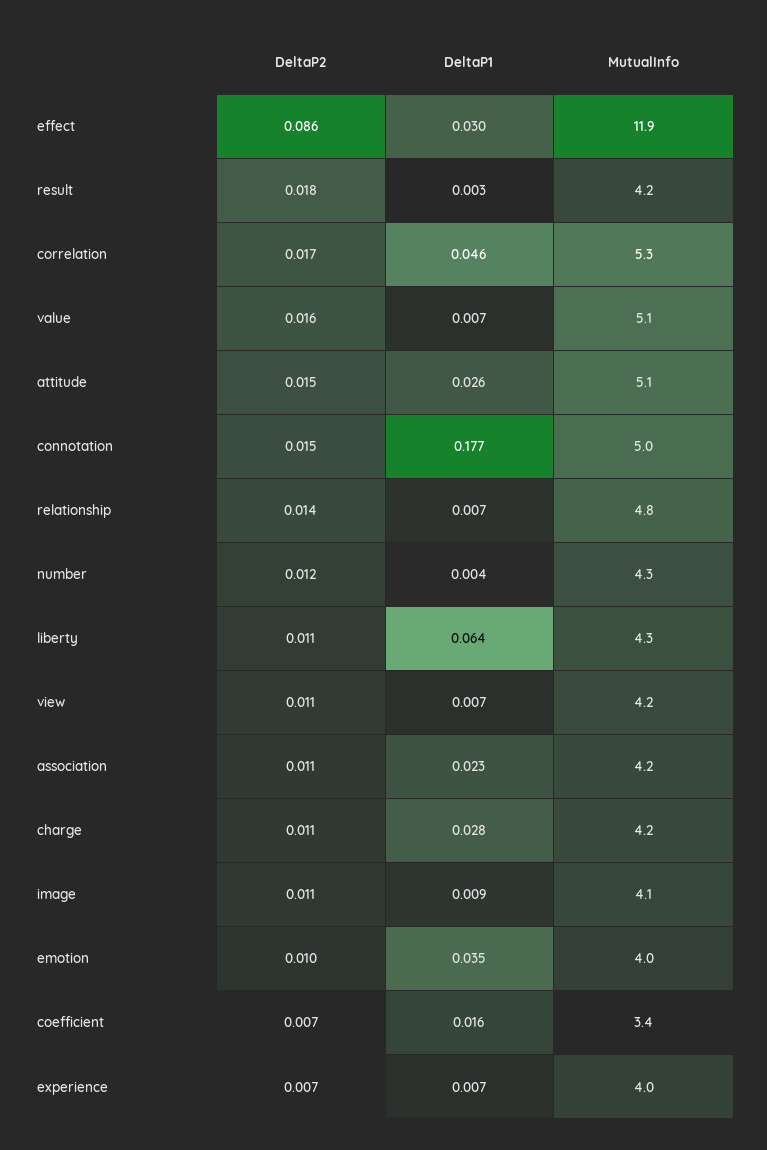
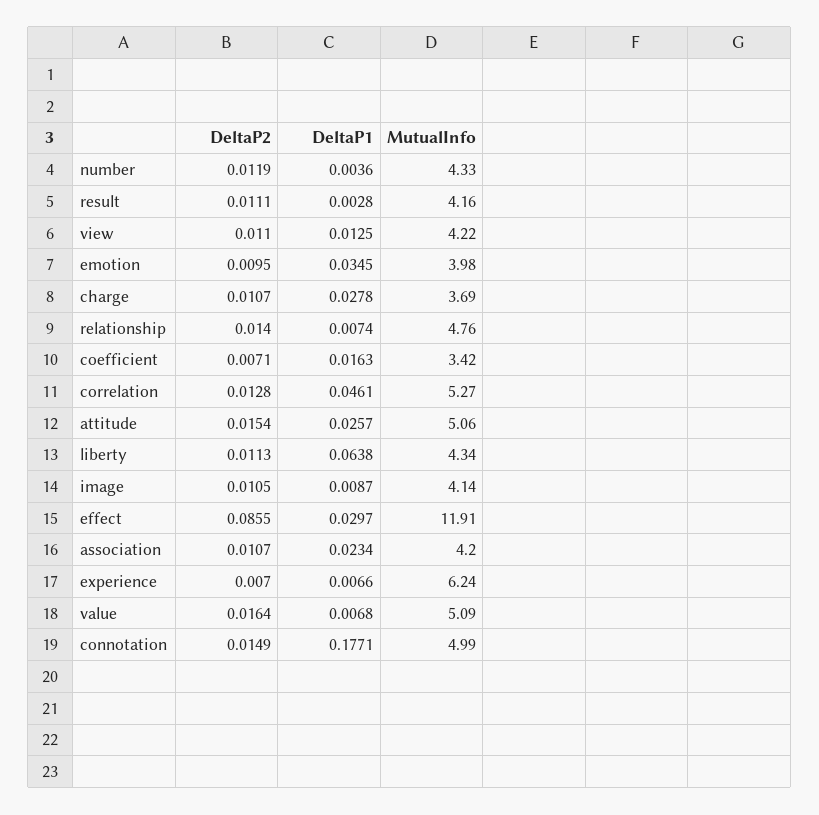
  {
    "DeltaP2": {
      "effect": 0.0855,
-     "result": 0.018,
+     "result": 0.0111,
-     "correlation": 0.017,
+     "correlation": 0.0128,
      "value": 0.0164,
      "attitude": 0.0154,
      "connotation": 0.0149,
      "relationship": 0.014,
      "number": 0.0119,
      "liberty": 0.0113,
      "view": 0.011,
      "association": 0.0107,
      "charge": 0.0107,
      "image": 0.0105,
      "emotion": 0.0095,
      "coefficient": 0.0071,
      "experience": 0.007
    },
    "DeltaP1": {
      "effect": 0.0297,
      "result": 0.0028,
      "correlation": 0.0461,
      "value": 0.0068,
      "attitude": 0.0257,
      "connotation": 0.1771,
      "relationship": 0.0074,
      "number": 0.0036,
      "liberty": 0.0638,
-     "view": 0.007,
+     "view": 0.0125,
      "association": 0.0234,
      "charge": 0.0278,
      "image": 0.0087,
      "emotion": 0.0345,
      "coefficient": 0.0163,
      "experience": 0.0066
    },
    "MutualInfo": {
      "effect": 11.91,
      "result": 4.16,
      "correlation": 5.27,
      "value": 5.09,
      "attitude": 5.06,
      "connotation": 4.99,
      "relationship": 4.76,
      "number": 4.33,
      "liberty": 4.34,
      "view": 4.22,
      "association": 4.2,
-     "charge": 4.2,
+     "charge": 3.69,
      "image": 4.14,
      "emotion": 3.98,
      "coefficient": 3.42,
-     "experience": 4
+     "experience": 6.24
    }
  }

